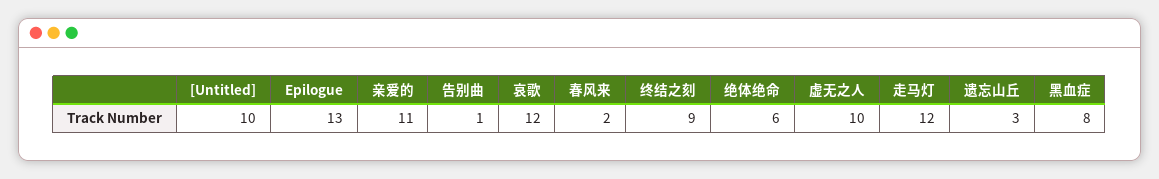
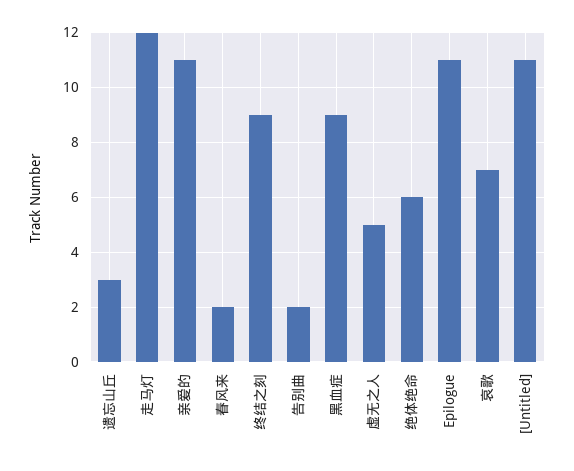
  {
-   "[Untitled]": 10,
+   "[Untitled]": 11,
-   "Epilogue": 13,
+   "Epilogue": 11,
    "亲爱的": 11,
-   "告别曲": 1,
+   "告别曲": 2,
-   "哀歌": 12,
+   "哀歌": 7,
    "春风来": 2,
    "终结之刻": 9,
    "绝体绝命": 6,
-   "虚无之人": 10,
+   "虚无之人": 5,
    "走马灯": 12,
    "遗忘山丘": 3,
-   "黑血症": 8
+   "黑血症": 9
  }

